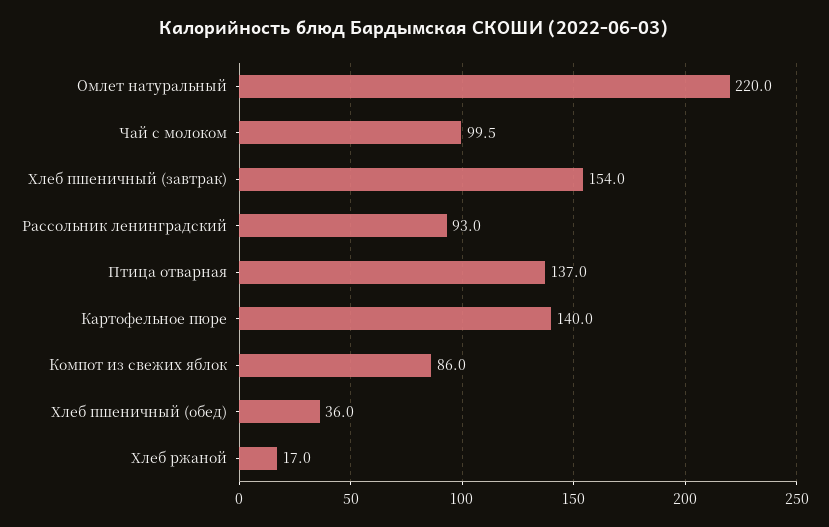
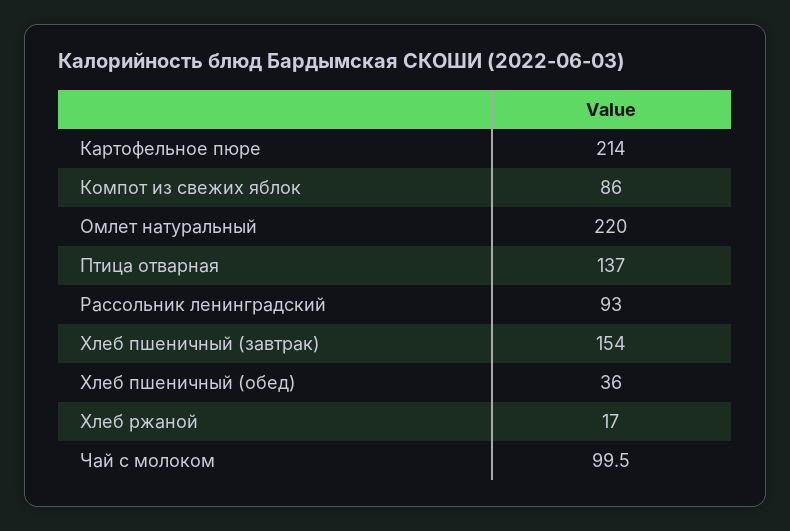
  {
    "Омлет натуральный": 220,
    "Чай с молоком": 99.5,
    "Хлеб пшеничный (завтрак)": 154,
    "Рассольник ленинградский": 93,
    "Птица отварная": 137,
-   "Картофельное пюре": 140,
+   "Картофельное пюре": 214,
    "Компот из свежих яблок": 86,
    "Хлеб пшеничный (обед)": 36,
    "Хлеб ржаной": 17
  }

